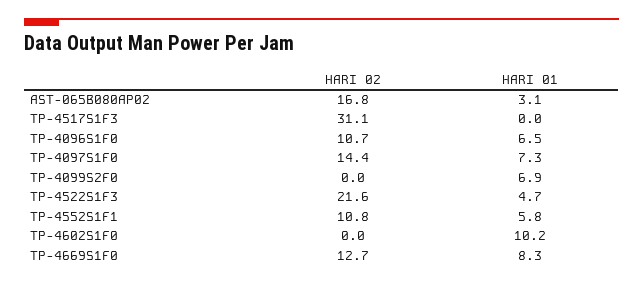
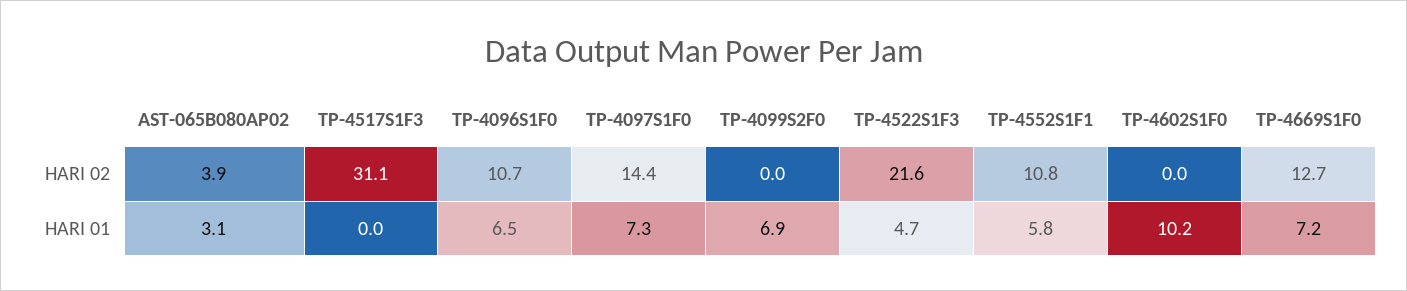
  {
    "HARI 02": {
-     "AST-065B080AP02": 16.8,
+     "AST-065B080AP02": 3.9,
      "TP-4517S1F3": 31.1,
      "TP-4096S1F0": 10.7,
      "TP-4097S1F0": 14.4,
      "TP-4099S2F0": 0,
      "TP-4522S1F3": 21.6,
      "TP-4552S1F1": 10.8,
      "TP-4602S1F0": 0,
      "TP-4669S1F0": 12.7
    },
    "HARI 01": {
      "AST-065B080AP02": 3.1,
      "TP-4517S1F3": 0,
      "TP-4096S1F0": 6.5,
      "TP-4097S1F0": 7.3,
      "TP-4099S2F0": 6.9,
      "TP-4522S1F3": 4.7,
      "TP-4552S1F1": 5.8,
      "TP-4602S1F0": 10.2,
-     "TP-4669S1F0": 8.3
+     "TP-4669S1F0": 7.2
    }
  }

